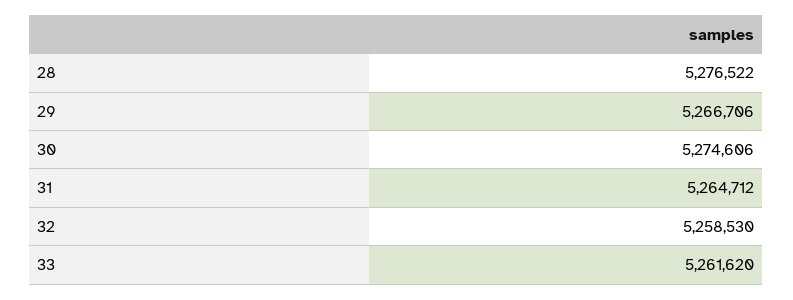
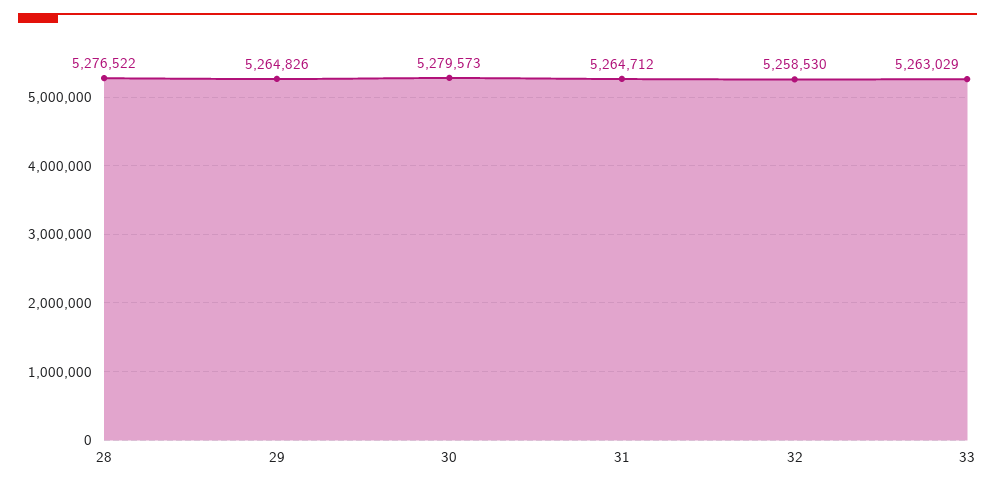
  {
    "28": 5276522,
-   "29": 5266706,
+   "29": 5264826,
-   "30": 5274606,
+   "30": 5279573,
    "31": 5264712,
    "32": 5258530,
-   "33": 5261620
+   "33": 5263029
  }

